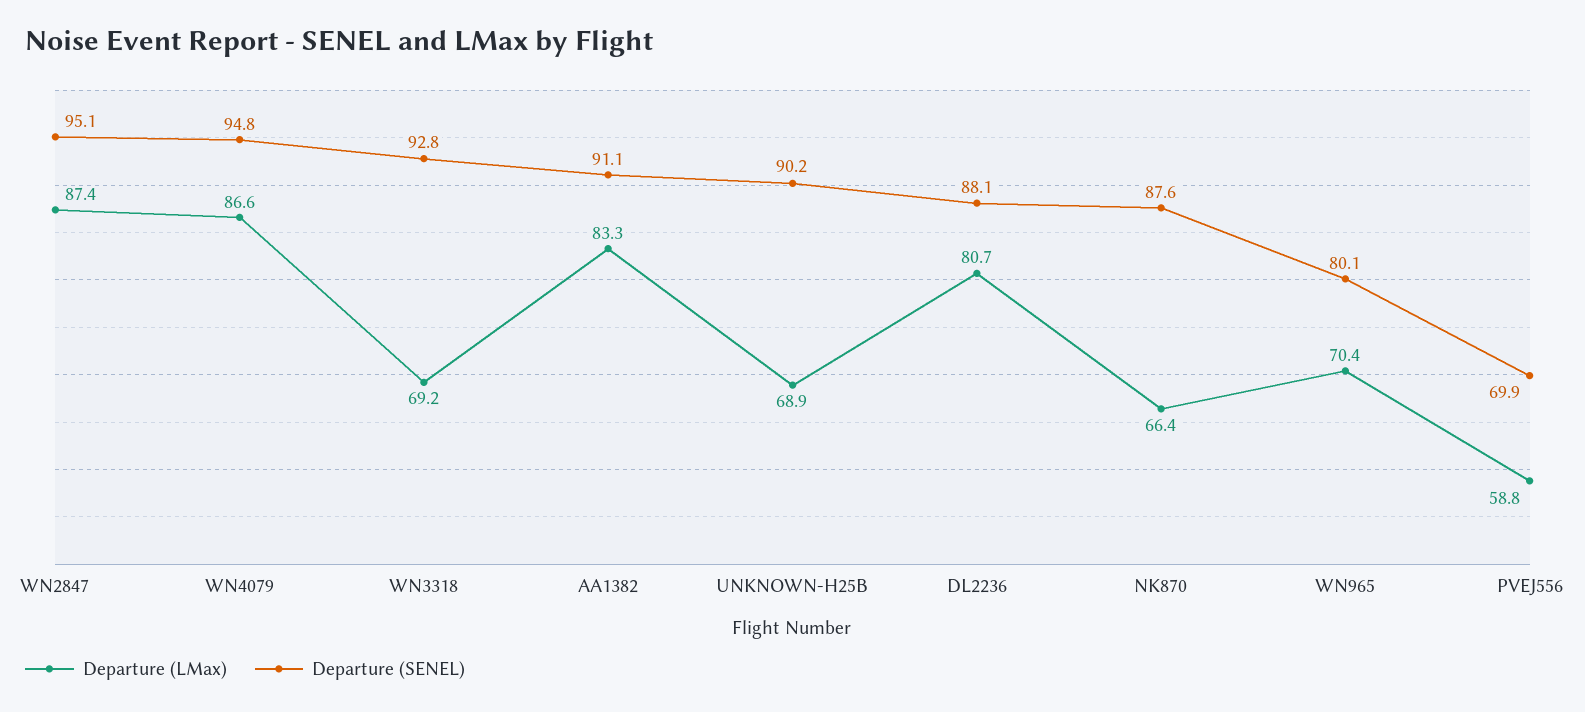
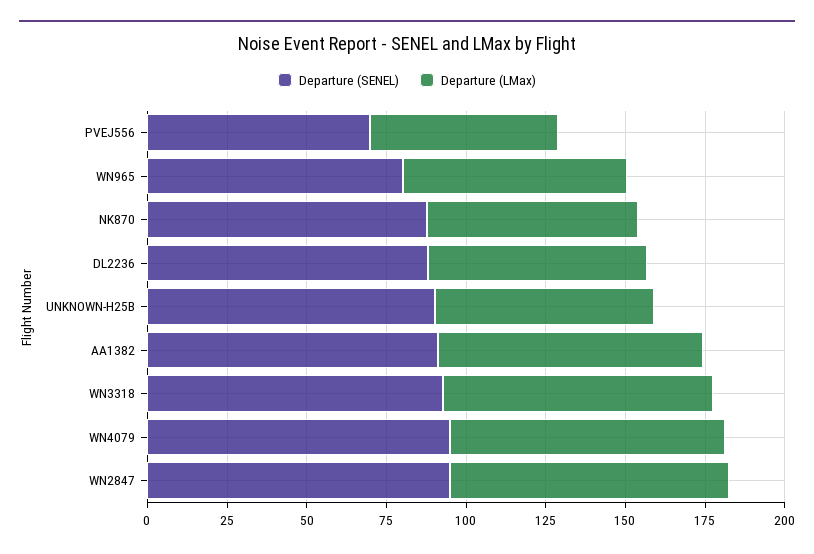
  {
    "Departure (LMax)": {
      "WN2847": 87.4,
      "WN4079": 86.6,
-     "WN3318": 69.2,
+     "WN3318": 85,
      "AA1382": 83.3,
      "UNKNOWN-H25B": 68.9,
-     "DL2236": 80.7,
+     "DL2236": 70,
      "NK870": 66.4,
      "WN965": 70.4,
      "PVEJ556": 58.8
    },
    "Departure (SENEL)": {
      "WN2847": 95.1,
      "WN4079": 94.8,
      "WN3318": 92.8,
      "AA1382": 91.1,
      "UNKNOWN-H25B": 90.2,
      "DL2236": 88.1,
      "NK870": 87.6,
      "WN965": 80.1,
      "PVEJ556": 69.9
    }
  }

